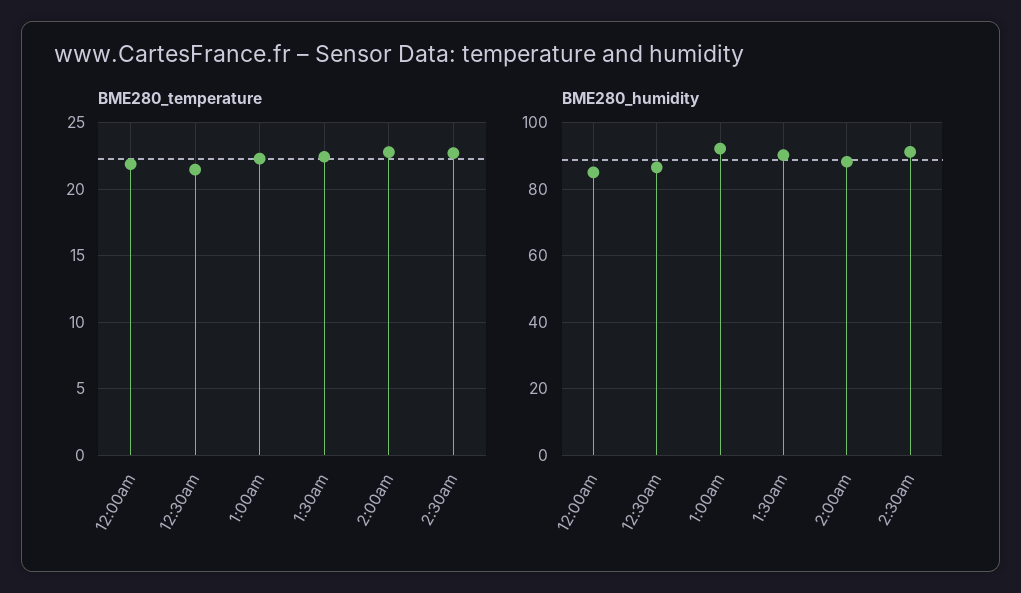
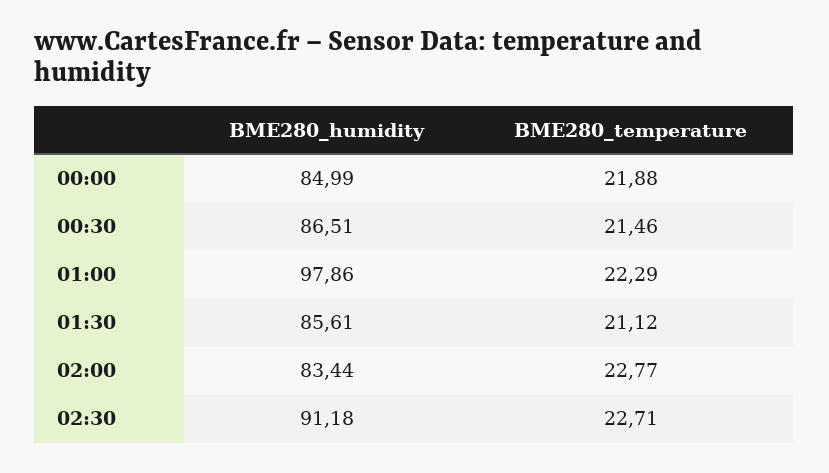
  {
    "BME280_temperature": {
      "12:00am": 21.88,
      "12:30am": 21.46,
      "1:00am": 22.29,
-     "1:30am": 22.5,
+     "1:30am": 21.12,
      "2:00am": 22.77,
      "2:30am": 22.71
    },
    "BME280_humidity": {
      "12:00am": 84.99,
      "12:30am": 86.51,
-     "1:00am": 92,
+     "1:00am": 97.86,
-     "1:30am": 90,
+     "1:30am": 85.61,
-     "2:00am": 88,
+     "2:00am": 83.44,
      "2:30am": 91.18
    }
  }

